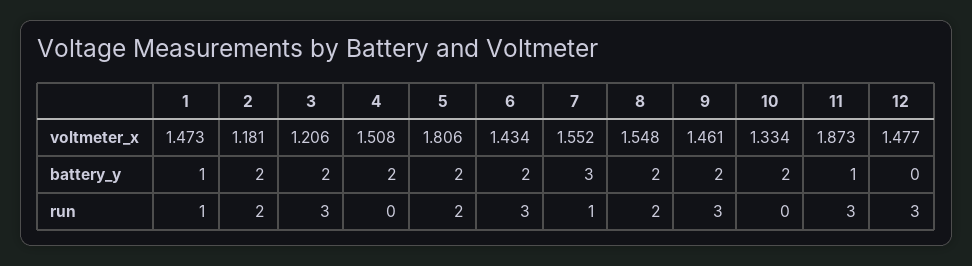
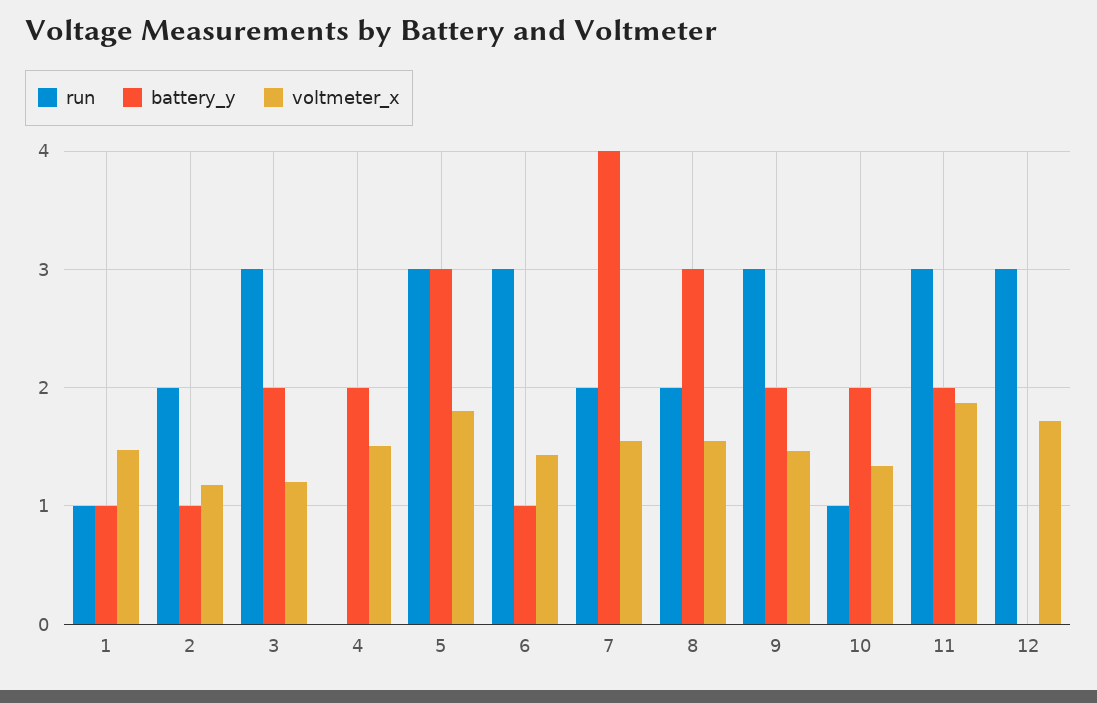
  {
    "voltmeter_x": {
      "1": 1.473,
      "2": 1.181,
      "3": 1.206,
      "4": 1.508,
      "5": 1.806,
      "6": 1.434,
      "7": 1.552,
      "8": 1.548,
      "9": 1.461,
      "10": 1.334,
      "11": 1.873,
-     "12": 1.477
+     "12": 1.7
    },
    "battery_y": {
      "1": 1,
-     "2": 2,
+     "2": 1,
      "3": 2,
      "4": 2,
-     "5": 2,
+     "5": 3,
-     "6": 2,
+     "6": 1,
-     "7": 3,
+     "7": 4,
-     "8": 2,
+     "8": 3,
      "9": 2,
      "10": 2,
-     "11": 1,
+     "11": 2,
      "12": 0
    },
    "run": {
      "1": 1,
      "2": 2,
      "3": 3,
      "4": 0,
-     "5": 2,
+     "5": 3,
      "6": 3,
-     "7": 1,
+     "7": 2,
      "8": 2,
      "9": 3,
-     "10": 0,
+     "10": 1,
      "11": 3,
      "12": 3
    }
  }

